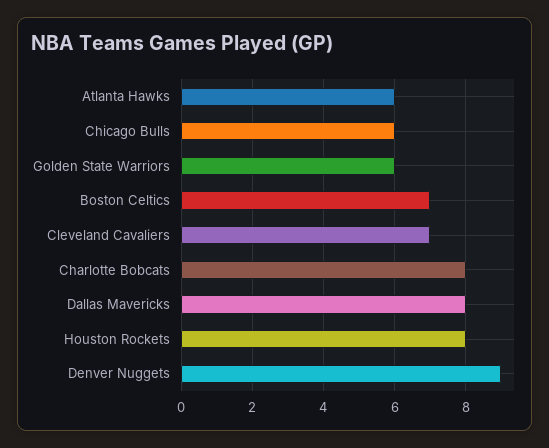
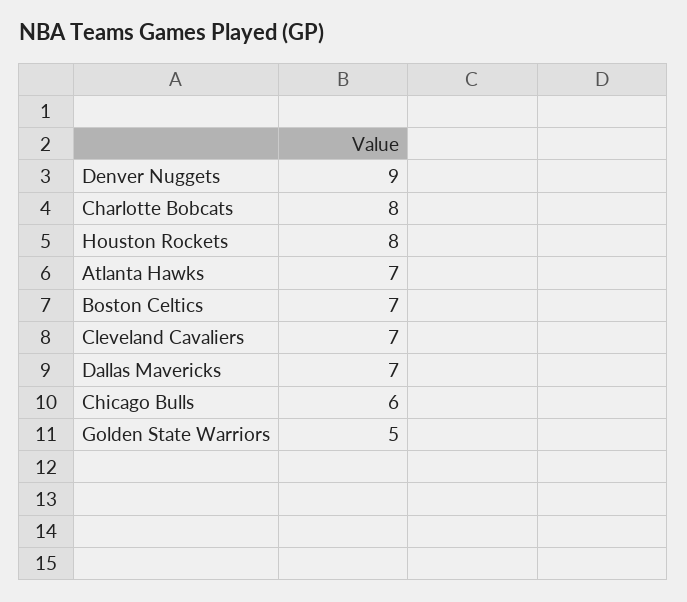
  {
-   "Atlanta Hawks": 6,
+   "Atlanta Hawks": 7,
    "Chicago Bulls": 6,
-   "Golden State Warriors": 6,
+   "Golden State Warriors": 5,
    "Boston Celtics": 7,
    "Cleveland Cavaliers": 7,
    "Charlotte Bobcats": 8,
-   "Dallas Mavericks": 8,
+   "Dallas Mavericks": 7,
    "Houston Rockets": 8,
    "Denver Nuggets": 9
  }

